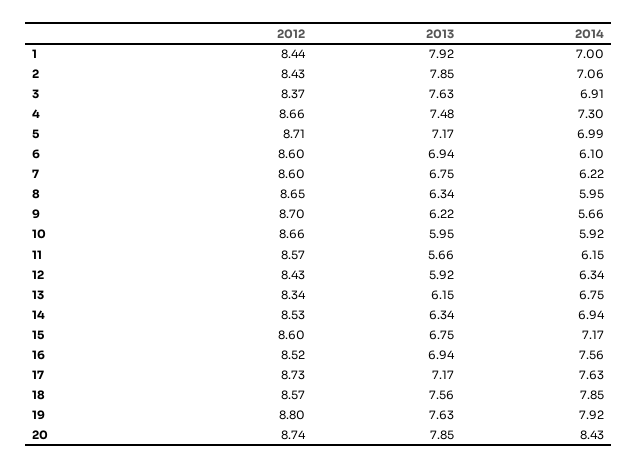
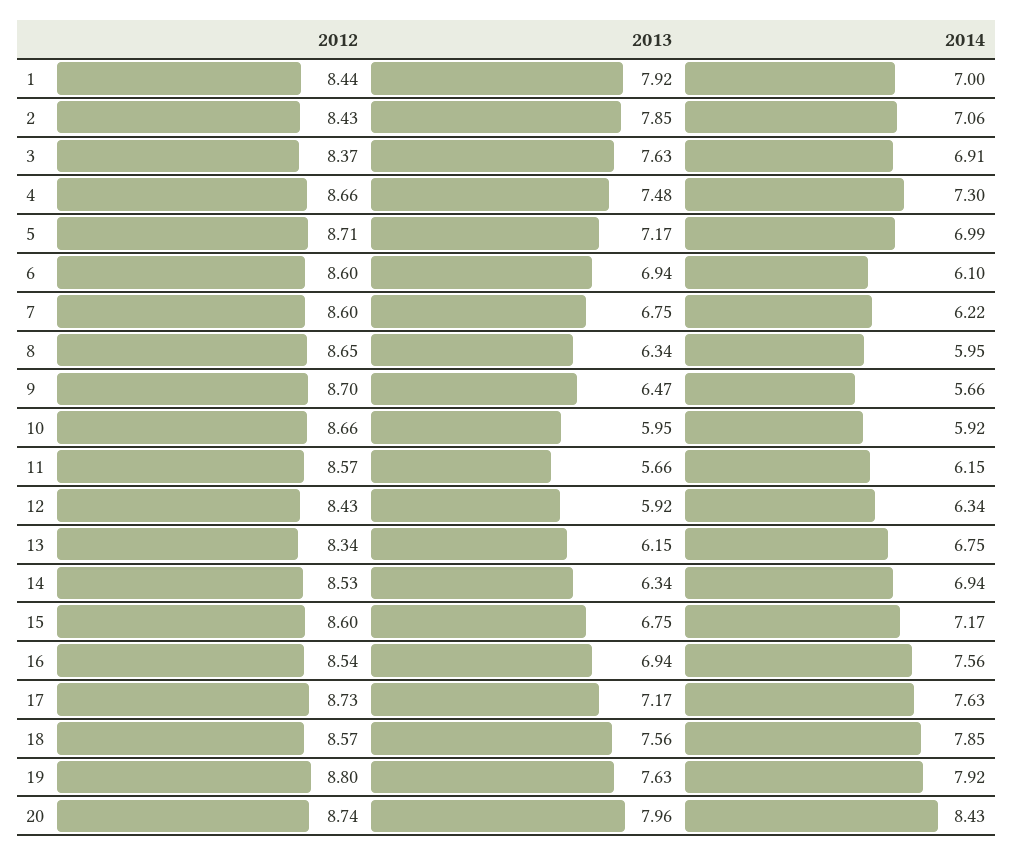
  {
    "2012": {
      "1": 8.44,
      "2": 8.43,
      "3": 8.37,
      "4": 8.66,
      "5": 8.71,
      "6": 8.6,
      "7": 8.6,
      "8": 8.65,
      "9": 8.7,
      "10": 8.66,
      "11": 8.57,
      "12": 8.43,
      "13": 8.34,
      "14": 8.53,
      "15": 8.6,
-     "16": 8.52,
+     "16": 8.54,
      "17": 8.73,
      "18": 8.57,
      "19": 8.8,
      "20": 8.74
    },
    "2013": {
      "1": 7.92,
      "2": 7.85,
      "3": 7.63,
      "4": 7.48,
      "5": 7.17,
      "6": 6.94,
      "7": 6.75,
      "8": 6.34,
-     "9": 6.22,
+     "9": 6.47,
      "10": 5.95,
      "11": 5.66,
      "12": 5.92,
      "13": 6.15,
      "14": 6.34,
      "15": 6.75,
      "16": 6.94,
      "17": 7.17,
      "18": 7.56,
      "19": 7.63,
-     "20": 7.85
+     "20": 7.96
    },
    "2014": {
      "1": 7,
      "2": 7.06,
      "3": 6.91,
      "4": 7.3,
      "5": 6.99,
      "6": 6.1,
      "7": 6.22,
      "8": 5.95,
      "9": 5.66,
      "10": 5.92,
      "11": 6.15,
      "12": 6.34,
      "13": 6.75,
      "14": 6.94,
      "15": 7.17,
      "16": 7.56,
      "17": 7.63,
      "18": 7.85,
      "19": 7.92,
      "20": 8.43
    }
  }

